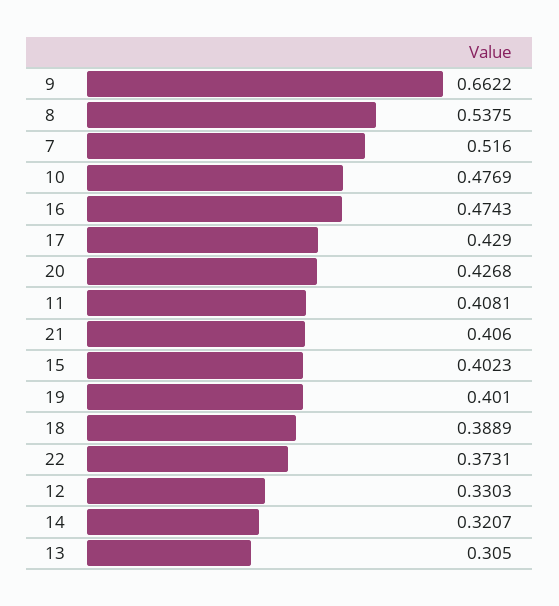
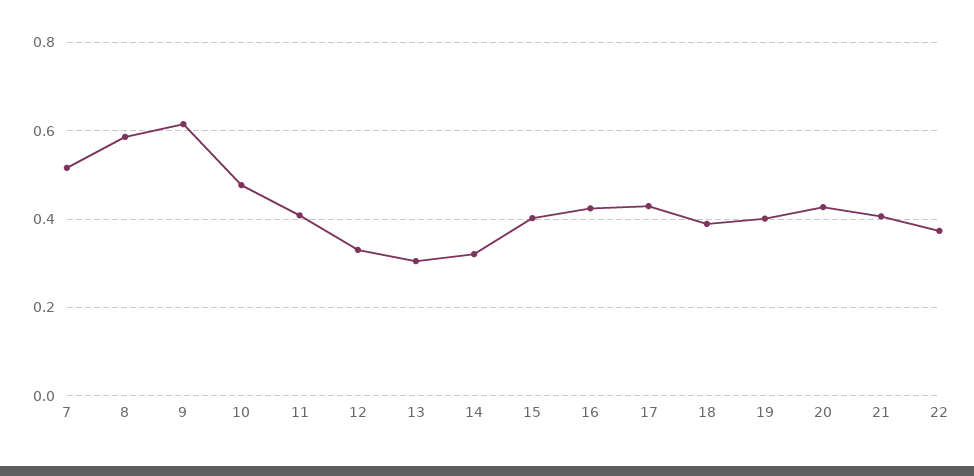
  {
-   "9": 0.6622,
+   "9": 0.62,
-   "8": 0.5375,
+   "8": 0.58,
    "7": 0.516,
    "10": 0.4769,
-   "16": 0.4743,
+   "16": 0.42,
    "17": 0.429,
    "20": 0.4268,
    "11": 0.4081,
    "21": 0.406,
    "15": 0.4023,
    "19": 0.401,
    "18": 0.3889,
    "22": 0.3731,
    "12": 0.3303,
    "14": 0.3207,
    "13": 0.305
  }

